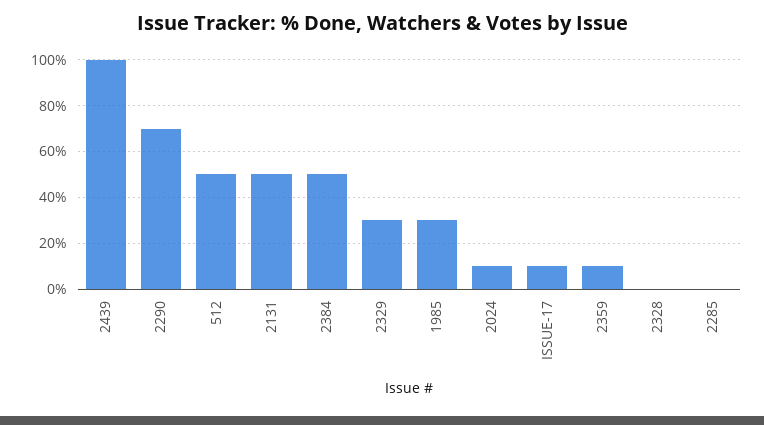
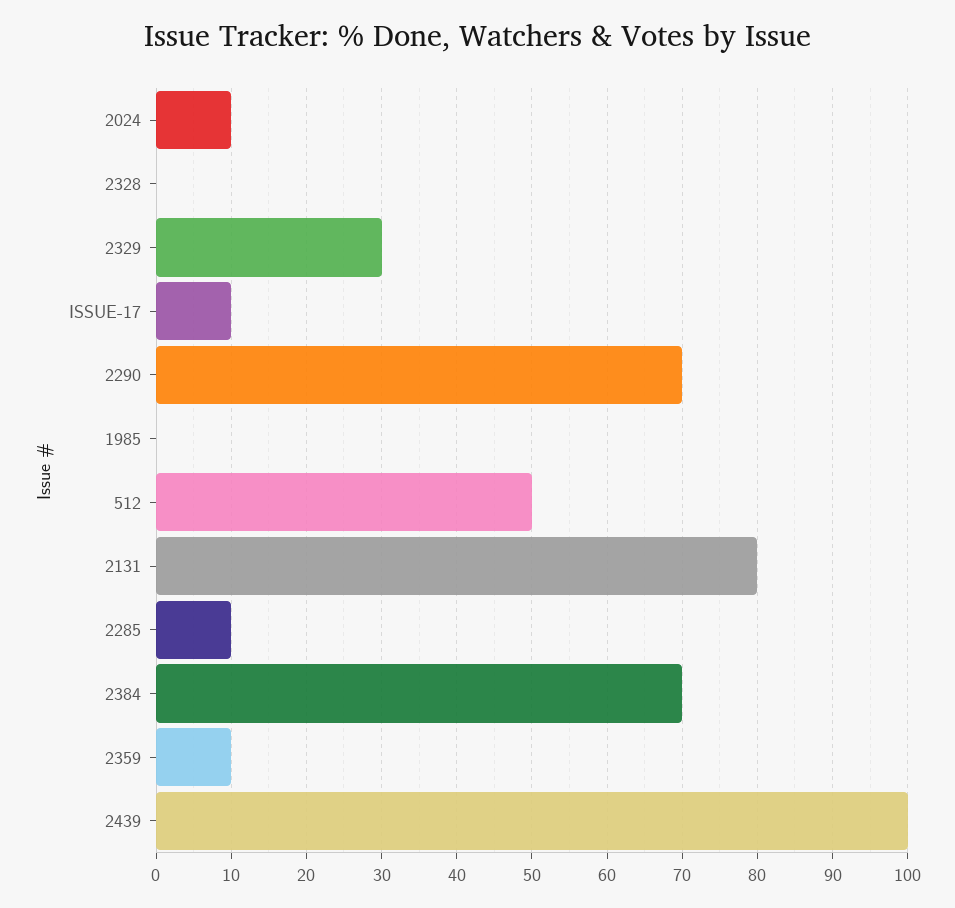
  {
    "2439": 100,
    "2290": 70,
    "512": 50,
-   "2131": 50,
+   "2131": 80,
-   "2384": 50,
+   "2384": 70,
    "2329": 30,
-   "1985": 30,
+   "1985": 0,
    "2024": 10,
    "ISSUE-17": 10,
    "2359": 10,
    "2328": 0,
-   "2285": 0
+   "2285": 10
  }

